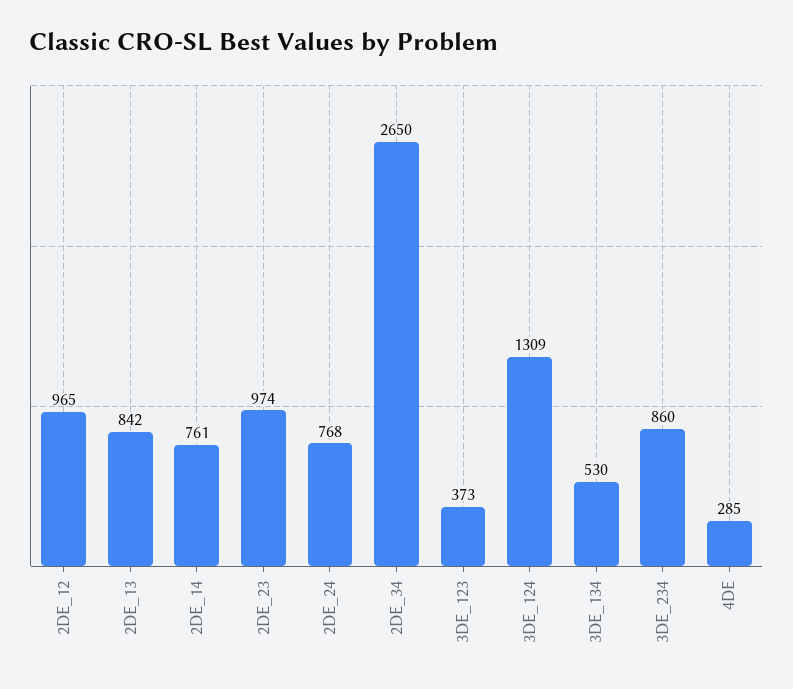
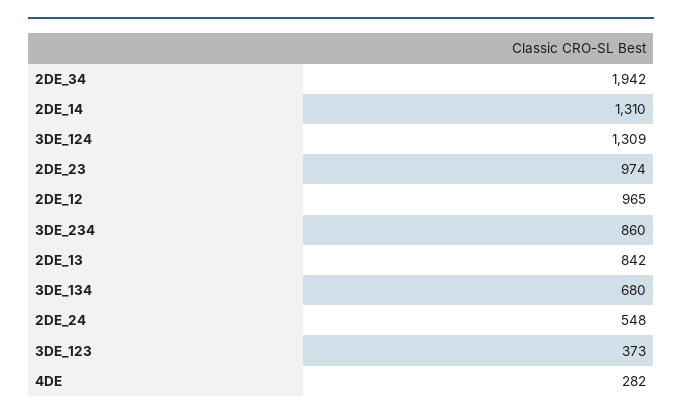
  {
    "2DE_12": 965,
    "2DE_13": 842,
-   "2DE_14": 761,
+   "2DE_14": 1310,
    "2DE_23": 974,
-   "2DE_24": 768,
+   "2DE_24": 548,
-   "2DE_34": 2650,
+   "2DE_34": 1942,
    "3DE_123": 373,
    "3DE_124": 1309,
-   "3DE_134": 530,
+   "3DE_134": 680,
    "3DE_234": 860,
-   "4DE": 285
+   "4DE": 282
  }

